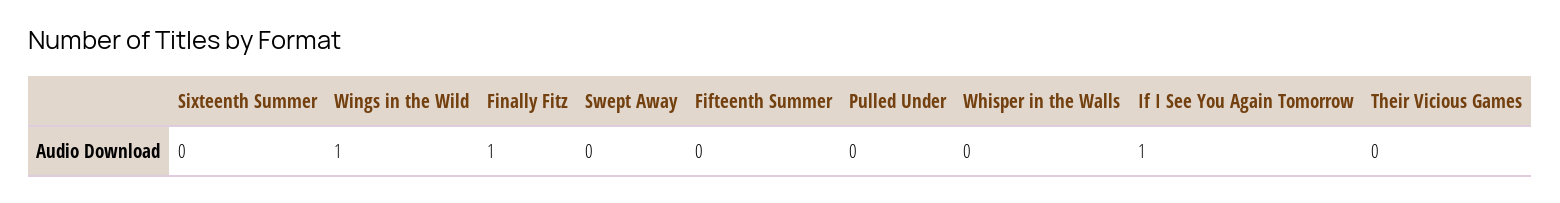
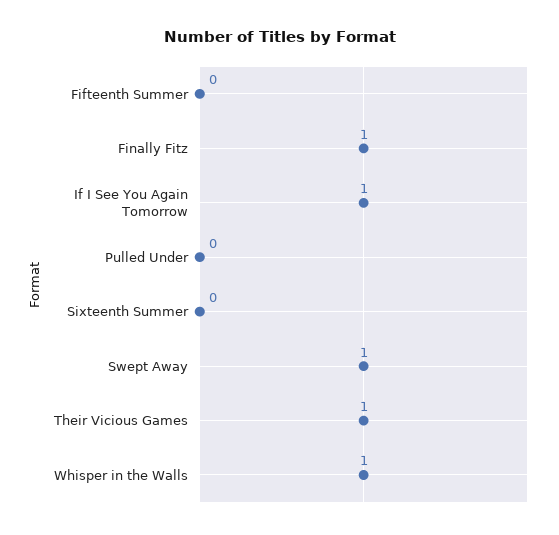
  {
    "Sixteenth Summer": 0,
-   "Wings in the Wild": 1,
    "Finally Fitz": 1,
-   "Swept Away": 0,
+   "Swept Away": 1,
    "Fifteenth Summer": 0,
    "Pulled Under": 0,
-   "Whisper in the Walls": 0,
+   "Whisper in the Walls": 1,
    "If I See You Again Tomorrow": 1,
-   "Their Vicious Games": 0
+   "Their Vicious Games": 1
  }

